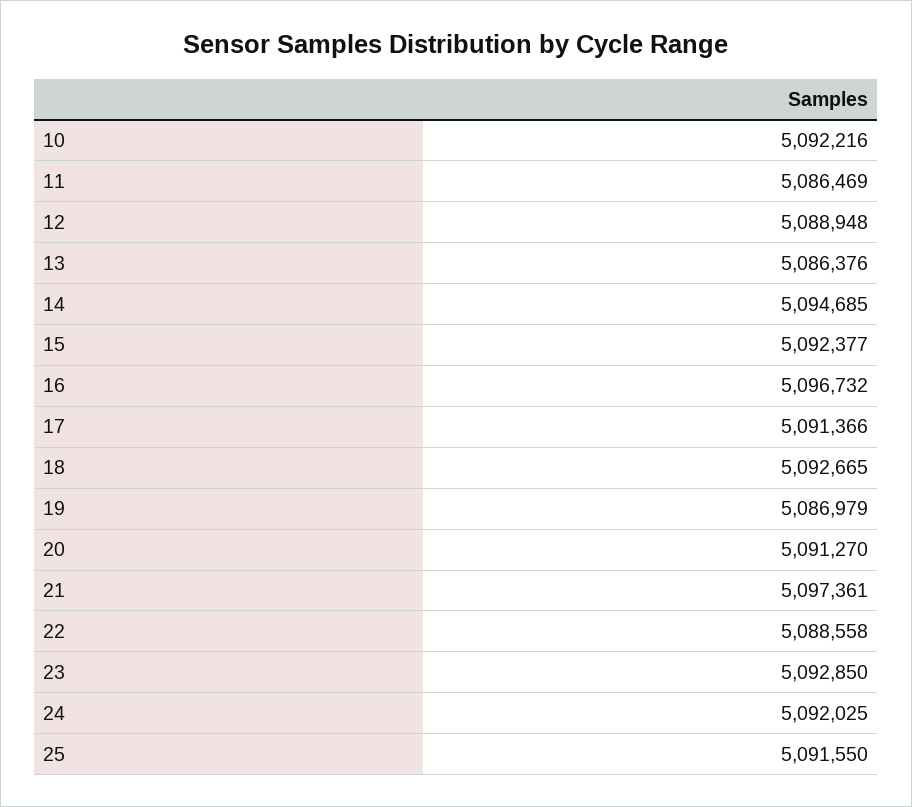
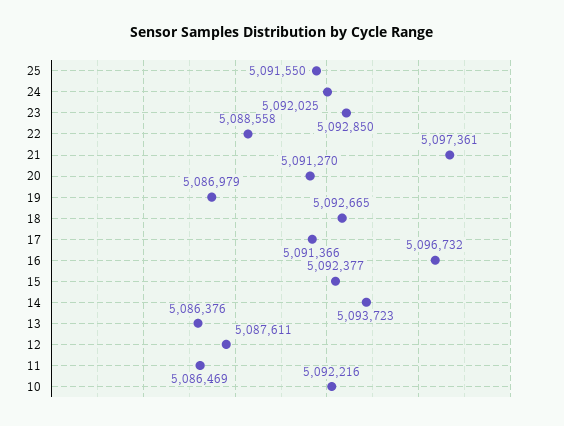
  {
    "10": 5092216,
    "11": 5086469,
-   "12": 5088948,
+   "12": 5087611,
    "13": 5086376,
-   "14": 5094685,
+   "14": 5093723,
    "15": 5092377,
    "16": 5096732,
    "17": 5091366,
    "18": 5092665,
    "19": 5086979,
    "20": 5091270,
    "21": 5097361,
    "22": 5088558,
    "23": 5092850,
    "24": 5092025,
    "25": 5091550
  }

